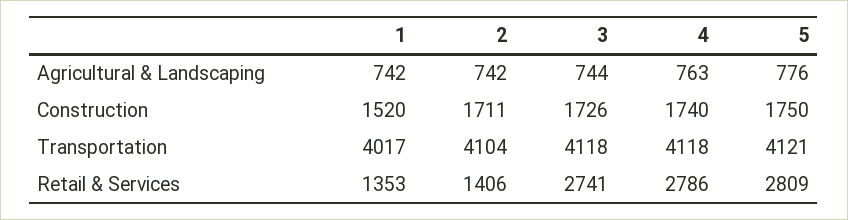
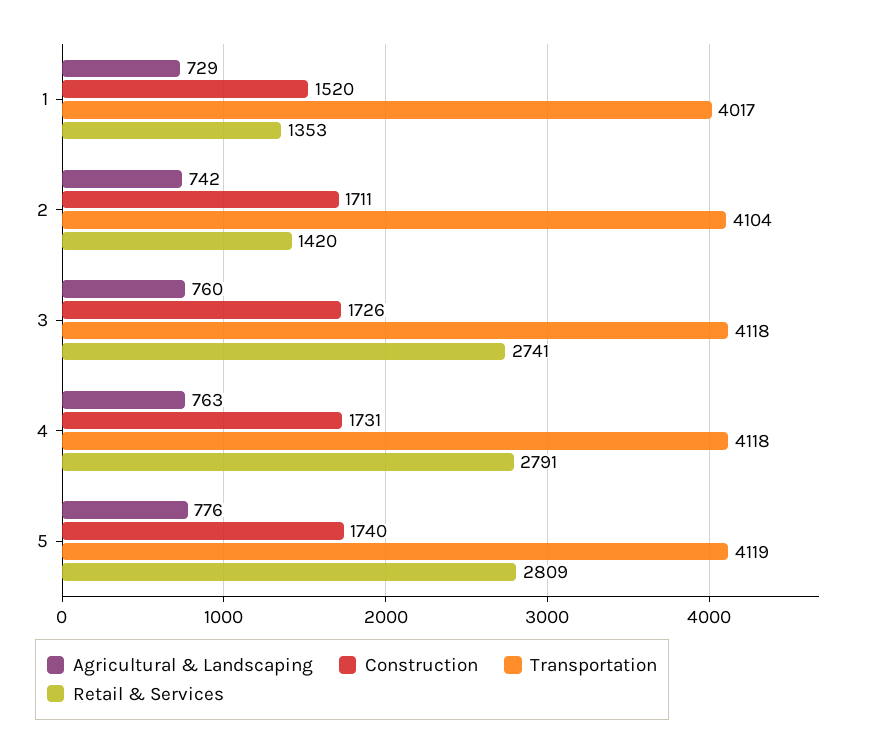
  {
    "Agricultural & Landscaping": {
-     "1": 742,
+     "1": 729,
      "2": 742,
-     "3": 744,
+     "3": 760,
      "4": 763,
      "5": 776
    },
    "Construction": {
      "1": 1520,
      "2": 1711,
      "3": 1726,
-     "4": 1740,
+     "4": 1731,
-     "5": 1750
+     "5": 1740
    },
    "Transportation": {
      "1": 4017,
      "2": 4104,
      "3": 4118,
      "4": 4118,
-     "5": 4121
+     "5": 4119
    },
    "Retail & Services": {
      "1": 1353,
-     "2": 1406,
+     "2": 1420,
      "3": 2741,
-     "4": 2786,
+     "4": 2791,
      "5": 2809
    }
  }

